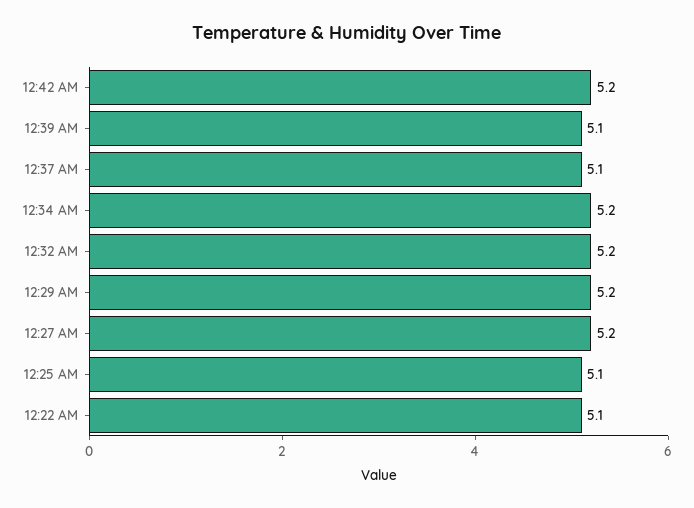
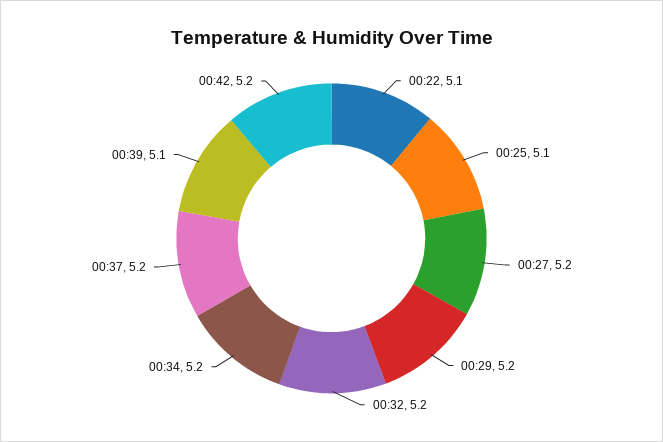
  {
    "12:42 AM": 5.2,
    "12:39 AM": 5.1,
-   "12:37 AM": 5.1,
+   "12:37 AM": 5.2,
    "12:34 AM": 5.2,
    "12:32 AM": 5.2,
    "12:29 AM": 5.2,
    "12:27 AM": 5.2,
    "12:25 AM": 5.1,
    "12:22 AM": 5.1
  }

